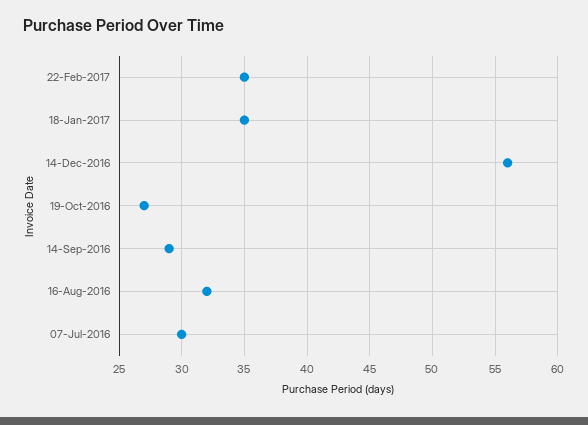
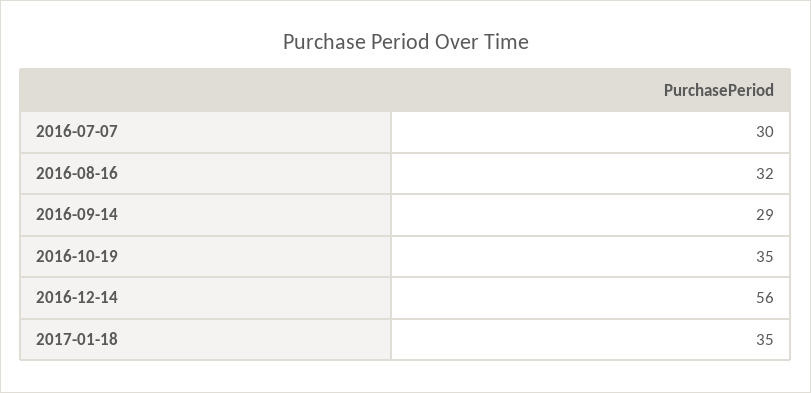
  {
-   "22-Feb-2017": 35,
    "18-Jan-2017": 35,
    "14-Dec-2016": 56,
-   "19-Oct-2016": 27,
+   "19-Oct-2016": 35,
    "14-Sep-2016": 29,
    "16-Aug-2016": 32,
    "07-Jul-2016": 30
  }

